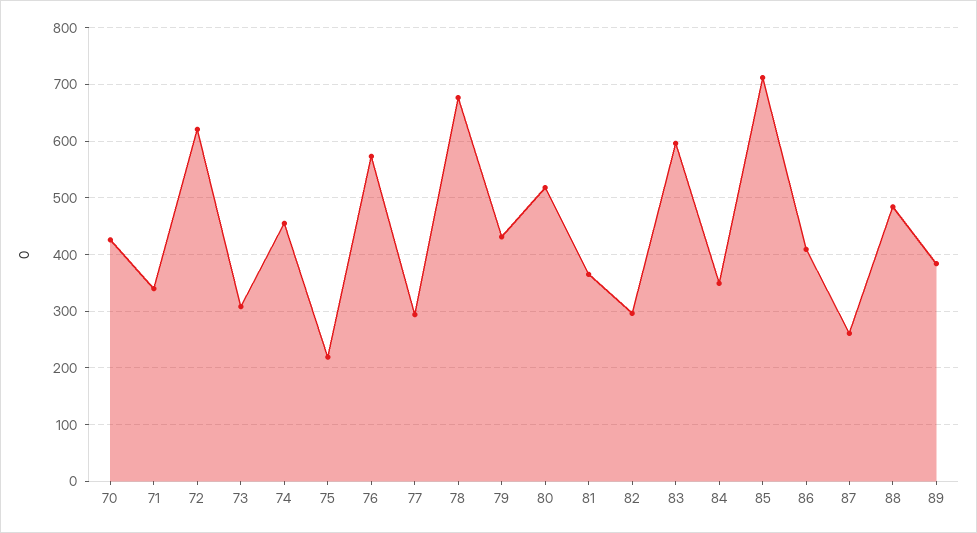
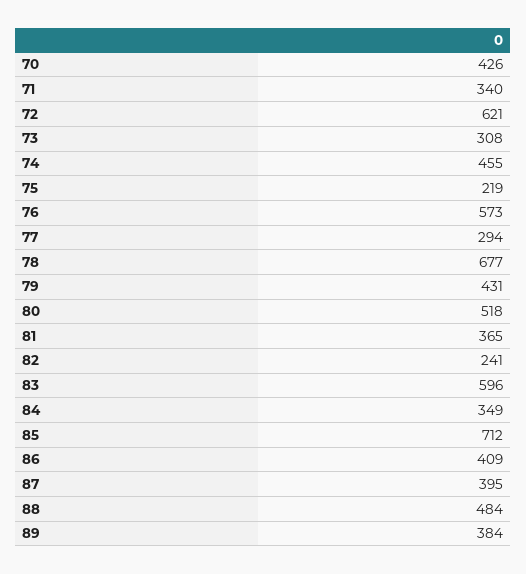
  {
    "70": 426,
    "71": 340,
    "72": 621,
    "73": 308,
    "74": 455,
    "75": 219,
    "76": 573,
    "77": 294,
    "78": 677,
    "79": 431,
    "80": 518,
    "81": 365,
-   "82": 300,
+   "82": 241,
    "83": 596,
    "84": 349,
    "85": 712,
    "86": 409,
-   "87": 260,
+   "87": 395,
    "88": 484,
    "89": 384
  }

